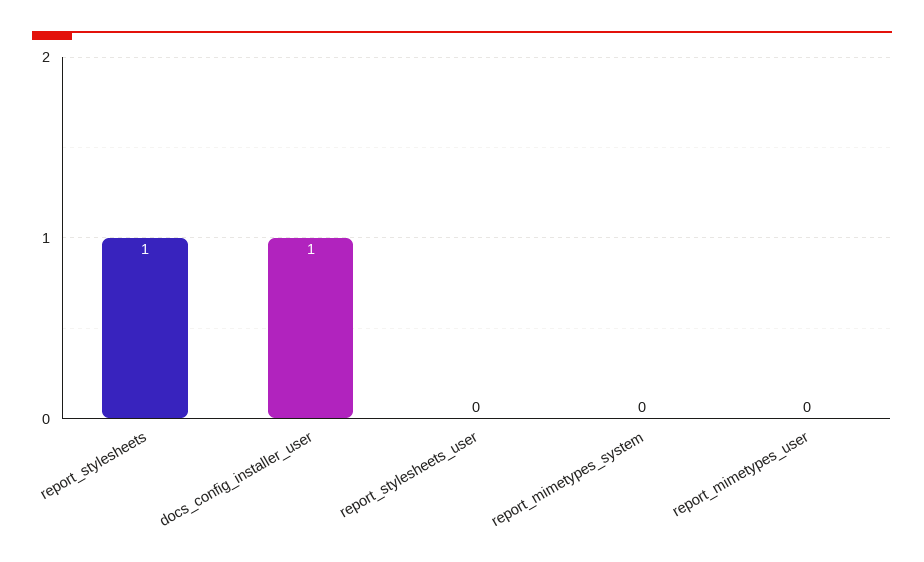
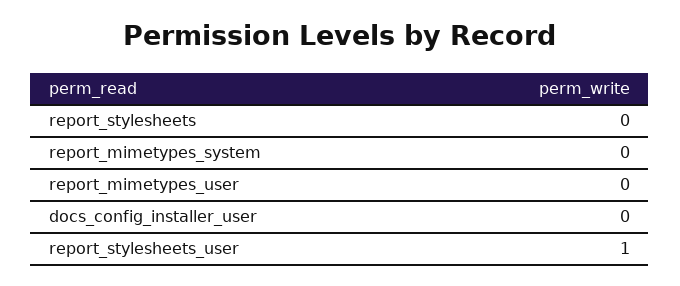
  {
-   "report_stylesheets": 1,
+   "report_stylesheets": 0,
-   "docs_config_installer_user": 1,
+   "docs_config_installer_user": 0,
-   "report_stylesheets_user": 0,
+   "report_stylesheets_user": 1,
    "report_mimetypes_system": 0,
    "report_mimetypes_user": 0
  }

